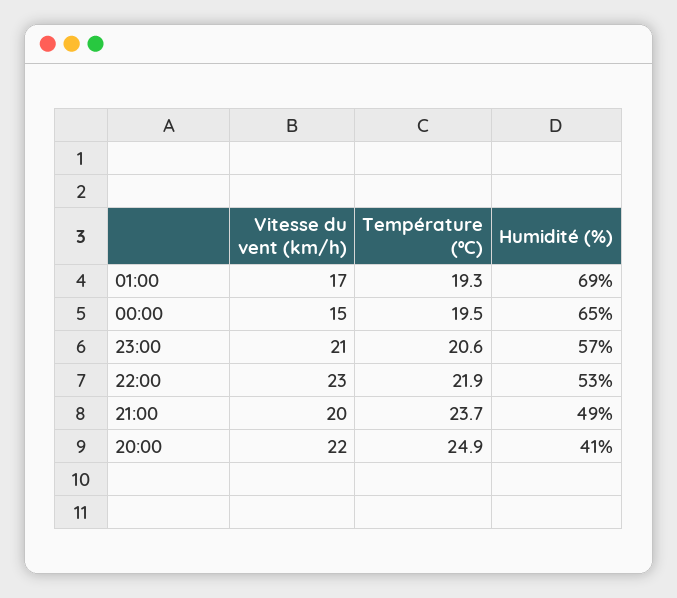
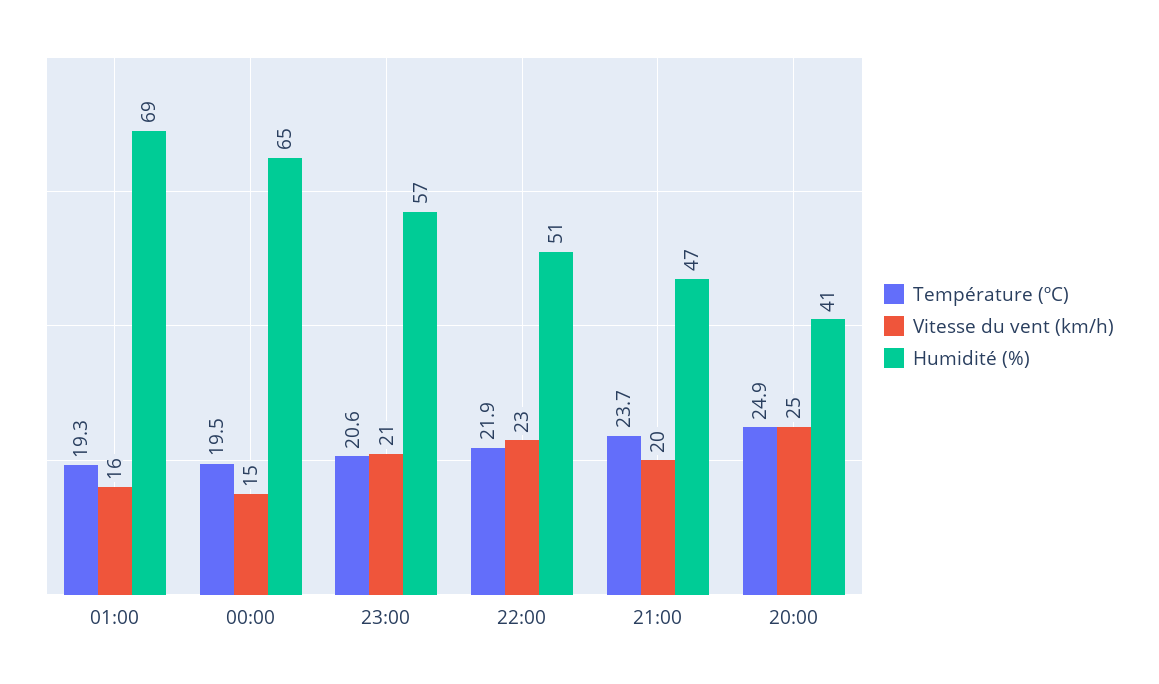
  {
    "Vitesse du vent (km/h)": {
-     "01:00": 17,
+     "01:00": 16,
      "00:00": 15,
      "23:00": 21,
      "22:00": 23,
      "21:00": 20,
-     "20:00": 22
+     "20:00": 25
    },
    "Température (ºC)": {
      "01:00": 19.3,
      "00:00": 19.5,
      "23:00": 20.6,
      "22:00": 21.9,
      "21:00": 23.7,
      "20:00": 24.9
    },
    "Humidité (%)": {
      "01:00": 69,
      "00:00": 65,
      "23:00": 57,
-     "22:00": 53,
+     "22:00": 51,
-     "21:00": 49,
+     "21:00": 47,
      "20:00": 41
    }
  }

